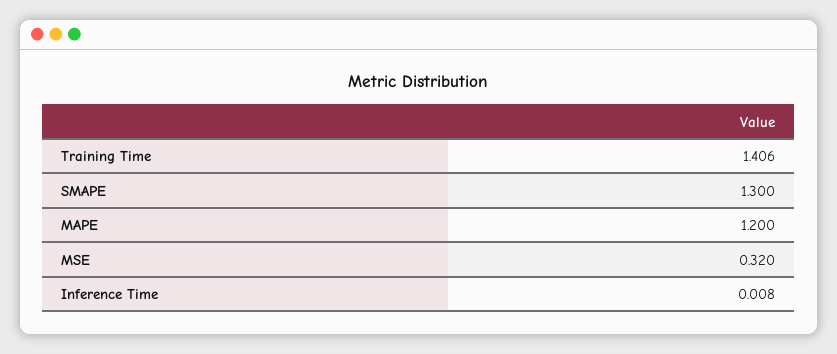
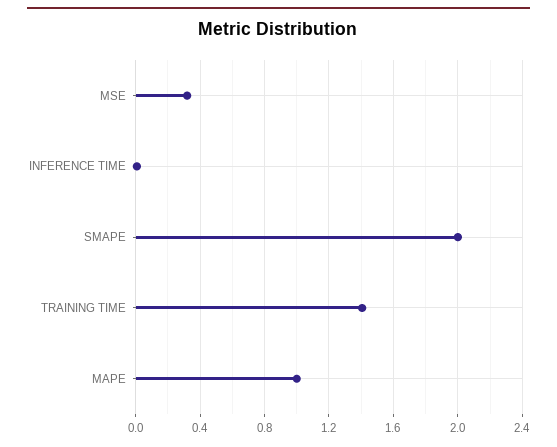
  {
    "Training Time": 1.406,
-   "SMAPE": 1.3,
+   "SMAPE": 2,
-   "MAPE": 1.2,
+   "MAPE": 1,
    "MSE": 0.32,
    "Inference Time": 0.008
  }

